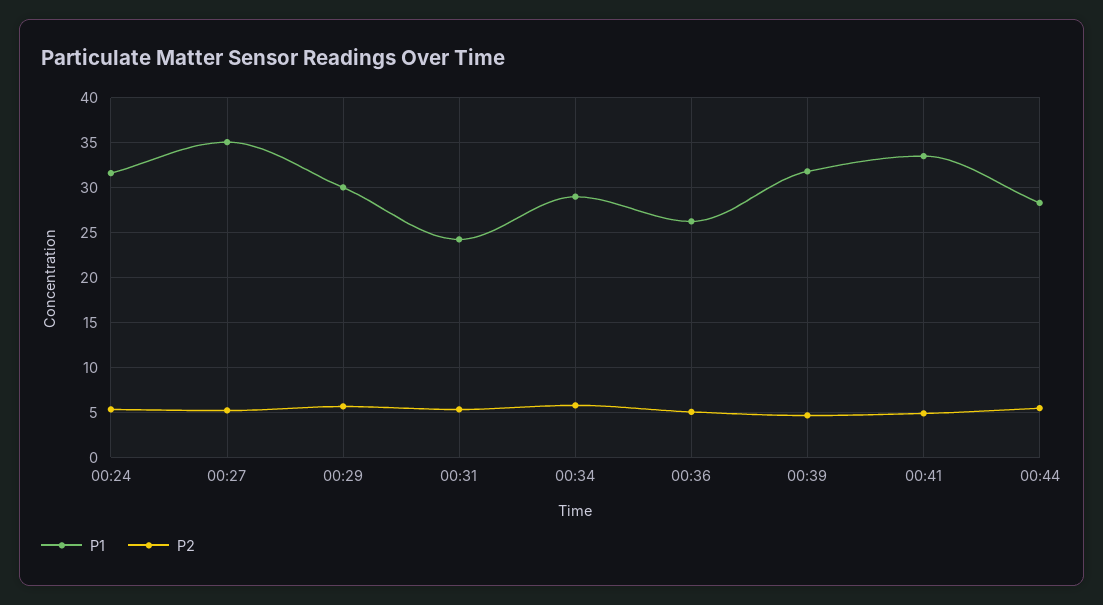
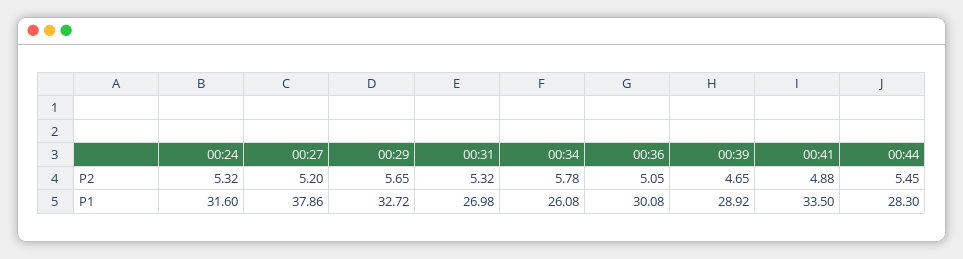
  {
    "P1": {
      "00:24": 31.6,
-     "00:27": 35,
+     "00:27": 37.86,
-     "00:29": 30,
+     "00:29": 32.72,
-     "00:31": 24,
+     "00:31": 26.98,
-     "00:34": 29,
+     "00:34": 26.08,
-     "00:36": 26,
+     "00:36": 30.08,
-     "00:39": 32,
+     "00:39": 28.92,
      "00:41": 33.5,
      "00:44": 28.3
    },
    "P2": {
      "00:24": 5.32,
      "00:27": 5.2,
      "00:29": 5.65,
      "00:31": 5.32,
      "00:34": 5.78,
      "00:36": 5.05,
      "00:39": 4.65,
      "00:41": 4.88,
      "00:44": 5.45
    }
  }

